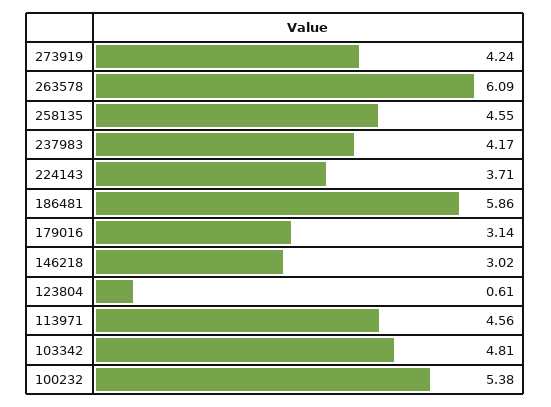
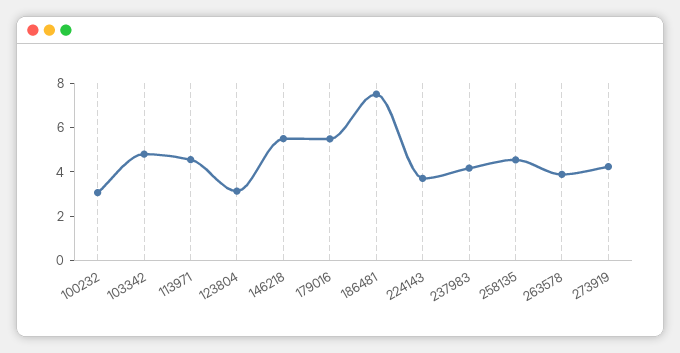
  {
    "273919": 4.24,
-   "263578": 6.09,
+   "263578": 4,
    "258135": 4.55,
    "237983": 4.17,
    "224143": 3.71,
-   "186481": 5.86,
+   "186481": 7.5,
-   "179016": 3.14,
+   "179016": 5.5,
-   "146218": 3.02,
+   "146218": 5.5,
-   "123804": 0.61,
+   "123804": 3,
    "113971": 4.56,
    "103342": 4.81,
-   "100232": 5.38
+   "100232": 3
  }

